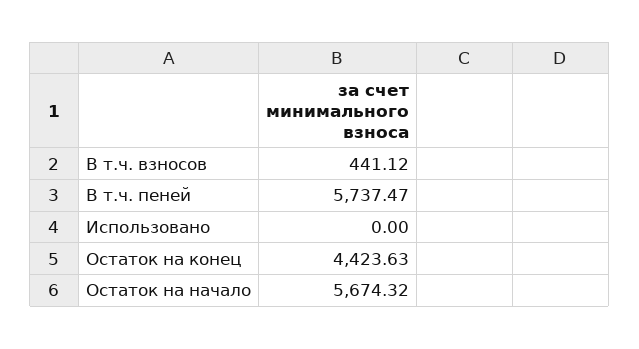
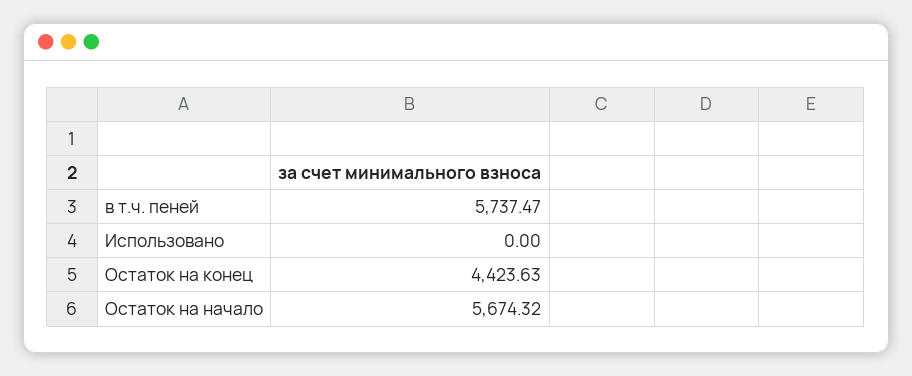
  {
-   "В т.ч. взносов": 441.12,
    "В т.ч. пеней": 5737.47,
    "Использовано": 0,
    "Остаток на конец": 4423.63,
    "Остаток на начало": 5674.32
  }

